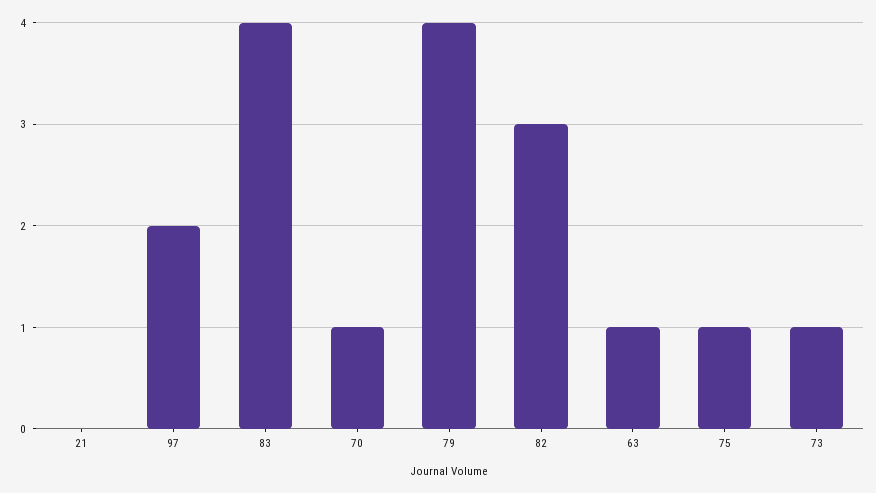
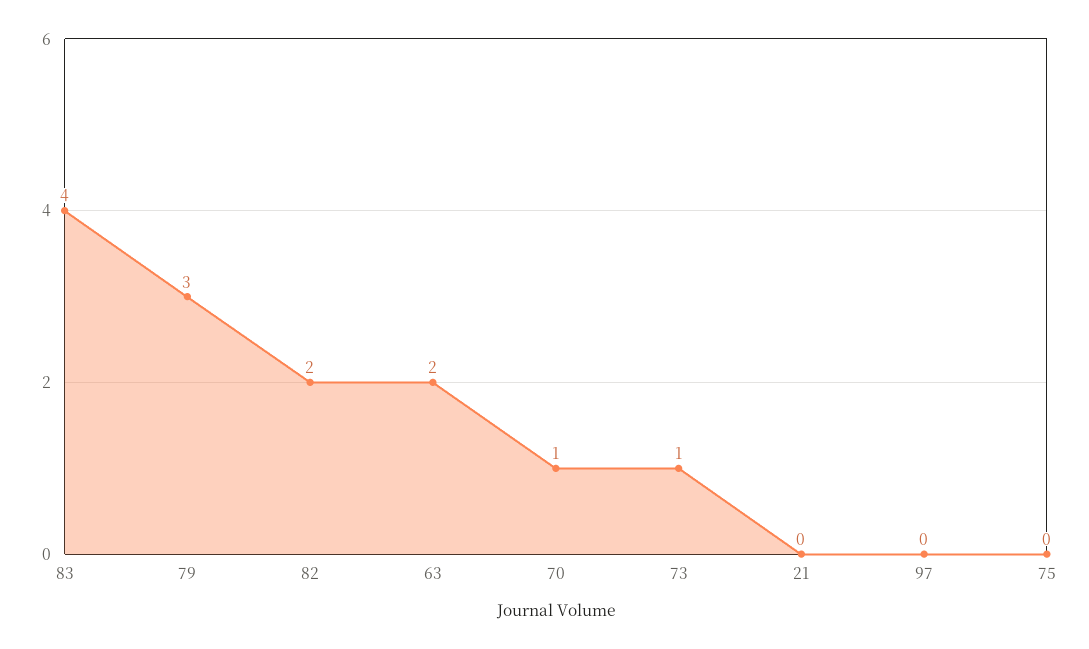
  {
    "21": 0,
-   "97": 2,
+   "97": 0,
    "83": 4,
    "70": 1,
-   "79": 4,
+   "79": 3,
-   "82": 3,
+   "82": 2,
-   "63": 1,
+   "63": 2,
-   "75": 1,
+   "75": 0,
    "73": 1
  }

